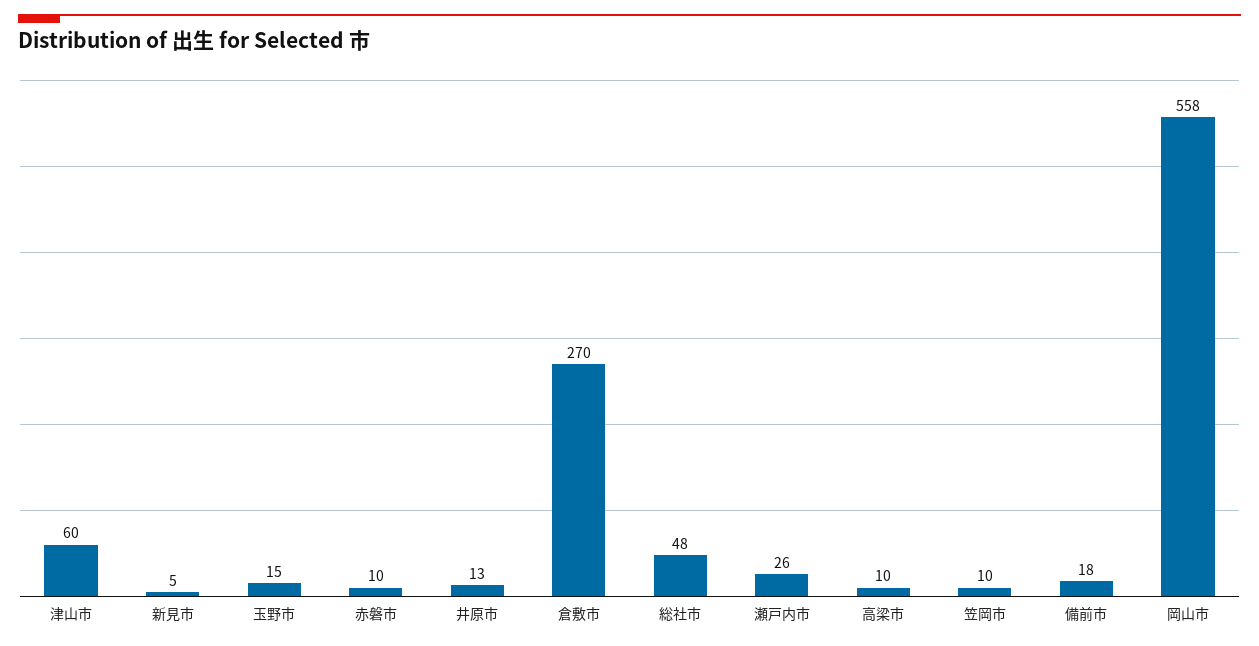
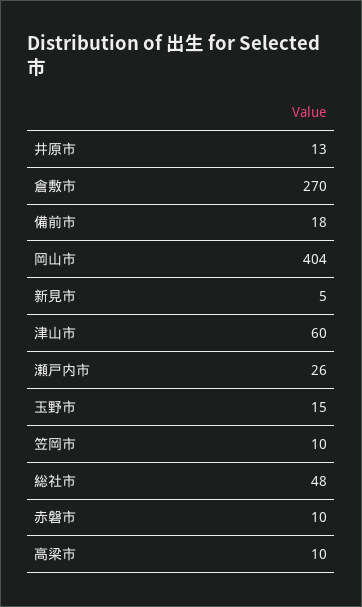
  {
    "津山市": 60,
    "新見市": 5,
    "玉野市": 15,
    "赤磐市": 10,
    "井原市": 13,
    "倉敷市": 270,
    "総社市": 48,
    "瀬戸内市": 26,
    "高梁市": 10,
    "笠岡市": 10,
    "備前市": 18,
-   "岡山市": 558
+   "岡山市": 404
  }

